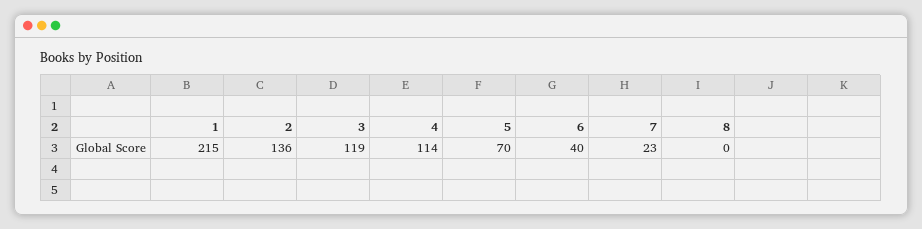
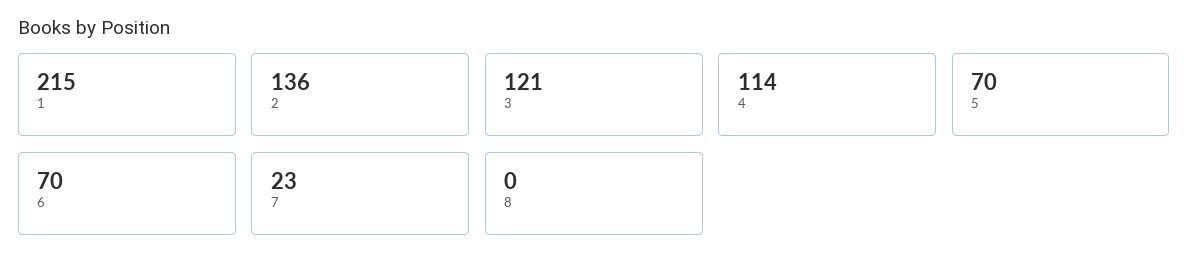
  {
    "1": 215,
    "2": 136,
-   "3": 119,
+   "3": 121,
    "4": 114,
    "5": 70,
-   "6": 40,
+   "6": 70,
    "7": 23,
    "8": 0
  }

